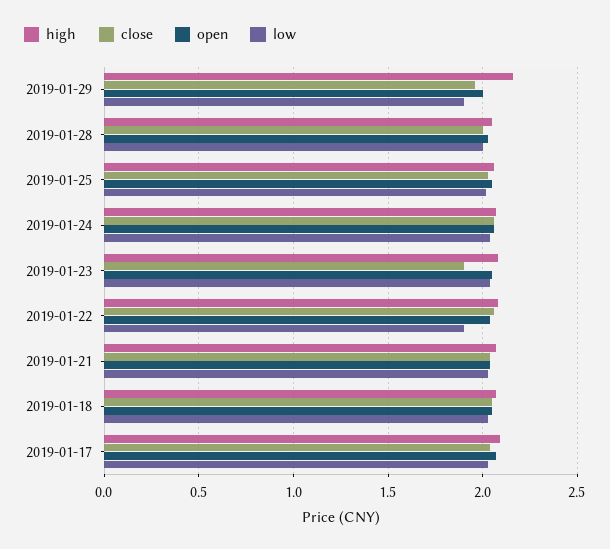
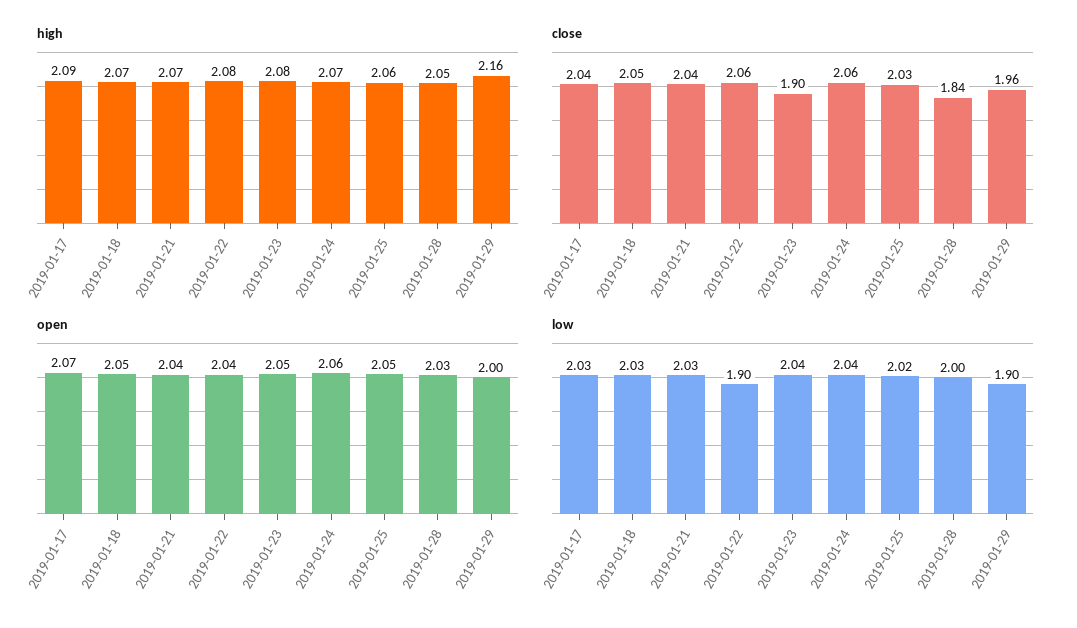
  {
    "high": {
      "2019-01-29": 2.16,
      "2019-01-28": 2.05,
      "2019-01-25": 2.06,
      "2019-01-24": 2.07,
      "2019-01-23": 2.08,
      "2019-01-22": 2.08,
      "2019-01-21": 2.07,
      "2019-01-18": 2.07,
      "2019-01-17": 2.09
    },
    "close": {
      "2019-01-29": 1.96,
-     "2019-01-28": 2,
+     "2019-01-28": 1.84,
      "2019-01-25": 2.03,
      "2019-01-24": 2.06,
      "2019-01-23": 1.9,
      "2019-01-22": 2.06,
      "2019-01-21": 2.04,
      "2019-01-18": 2.05,
      "2019-01-17": 2.04
    },
    "open": {
      "2019-01-29": 2,
      "2019-01-28": 2.03,
      "2019-01-25": 2.05,
      "2019-01-24": 2.06,
      "2019-01-23": 2.05,
      "2019-01-22": 2.04,
      "2019-01-21": 2.04,
      "2019-01-18": 2.05,
      "2019-01-17": 2.07
    },
    "low": {
      "2019-01-29": 1.9,
      "2019-01-28": 2,
      "2019-01-25": 2.02,
      "2019-01-24": 2.04,
      "2019-01-23": 2.04,
      "2019-01-22": 1.9,
      "2019-01-21": 2.03,
      "2019-01-18": 2.03,
      "2019-01-17": 2.03
    }
  }

